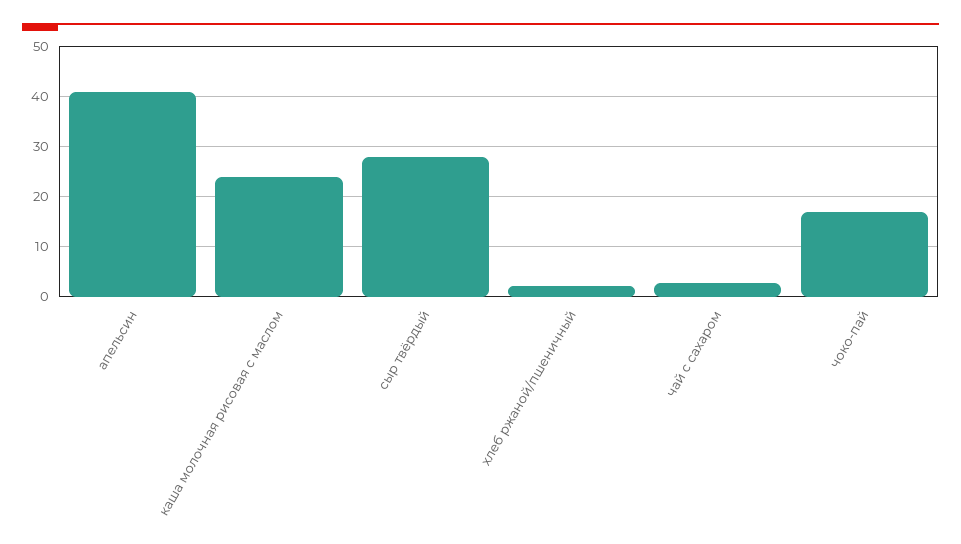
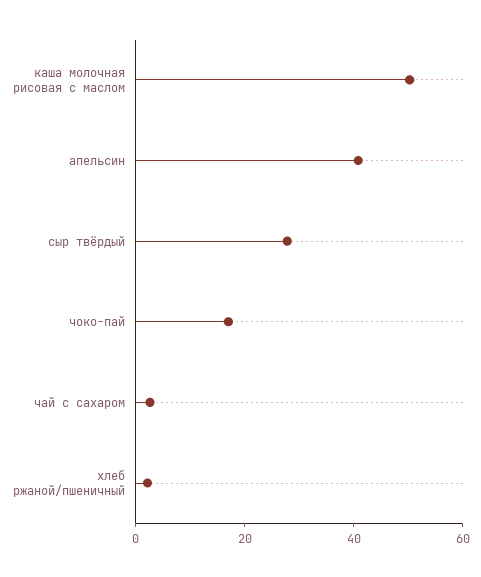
  {
    "апельсин": 40,
-   "каша молочная рисовая с маслом": 24,
+   "каша молочная рисовая с маслом": 50,
    "сыр твёрдый": 28,
    "хлеб ржаной/пшеничный": 2,
    "чай с сахаром": 2,
    "чоко-пай": 18
  }

